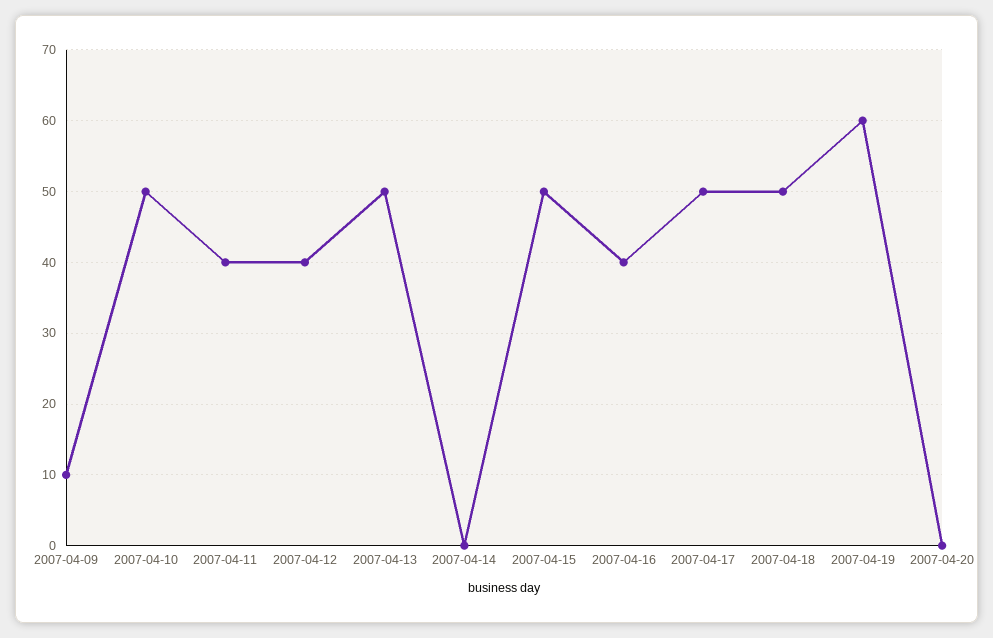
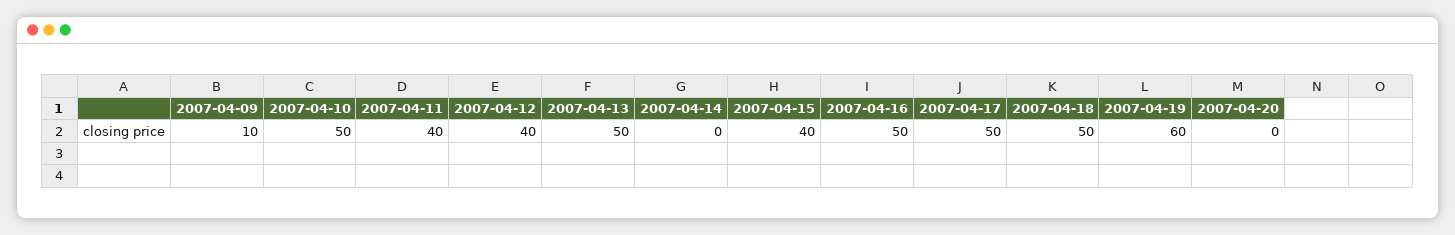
  {
    "2007-04-09": 10,
    "2007-04-10": 50,
    "2007-04-11": 40,
    "2007-04-12": 40,
    "2007-04-13": 50,
    "2007-04-14": 0,
-   "2007-04-15": 50,
+   "2007-04-15": 40,
-   "2007-04-16": 40,
+   "2007-04-16": 50,
    "2007-04-17": 50,
    "2007-04-18": 50,
    "2007-04-19": 60,
    "2007-04-20": 0
  }

